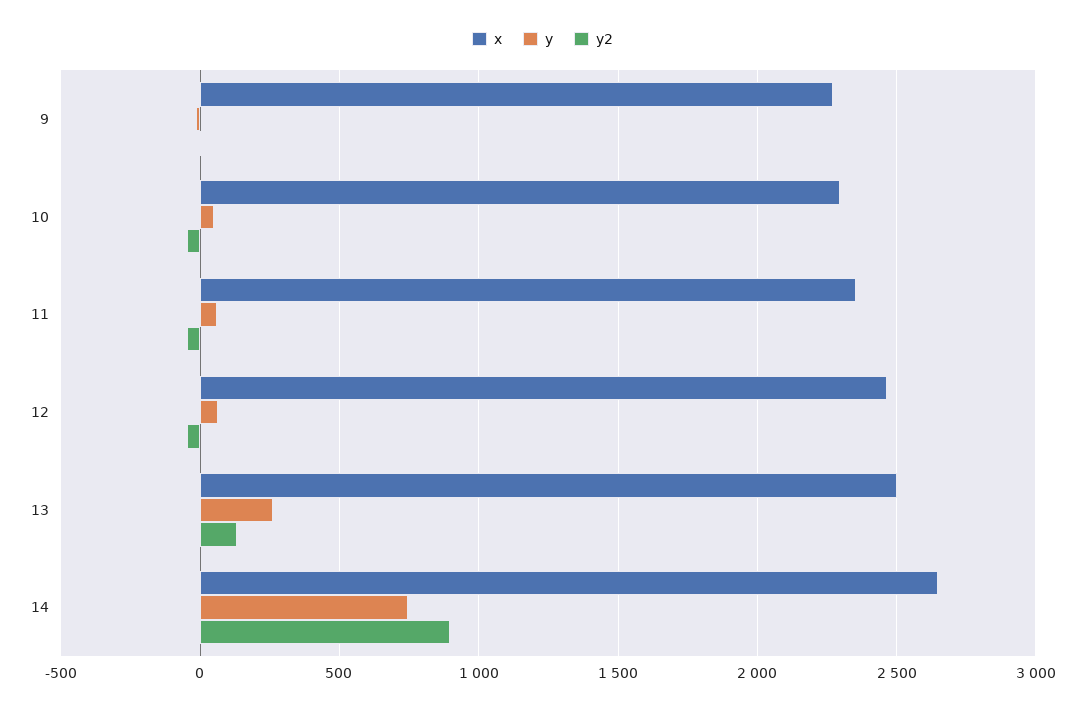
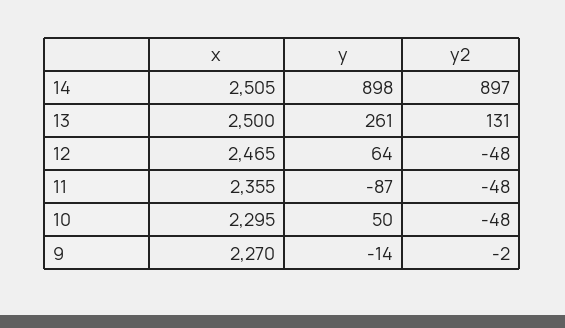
  {
    "x": {
      "9": 2270,
      "10": 2295,
      "11": 2355,
      "12": 2465,
      "13": 2500,
-     "14": 2650
+     "14": 2505
    },
    "y": {
      "9": -14,
      "10": 50,
-     "11": 50,
+     "11": -87,
      "12": 64,
      "13": 261,
-     "14": 750
+     "14": 898
    },
    "y2": {
      "9": -2,
      "10": -48,
      "11": -48,
      "12": -48,
      "13": 131,
      "14": 897
    }
  }

